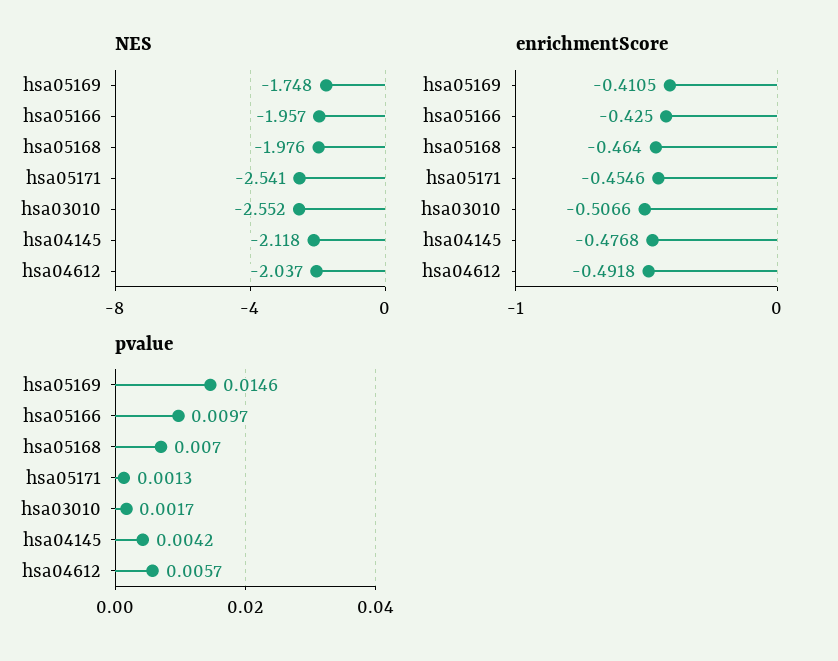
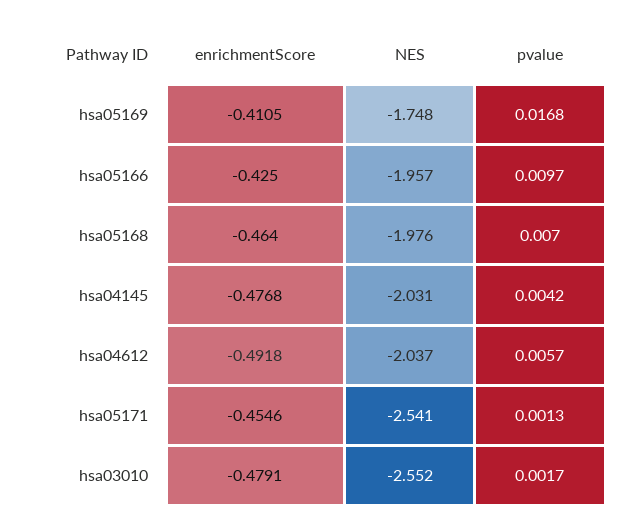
  {
    "NES": {
      "hsa05169": -1.748,
      "hsa05166": -1.957,
      "hsa05168": -1.976,
      "hsa05171": -2.541,
      "hsa03010": -2.552,
-     "hsa04145": -2.118,
+     "hsa04145": -2.031,
      "hsa04612": -2.037
    },
    "enrichmentScore": {
      "hsa05169": -0.4105,
      "hsa05166": -0.425,
      "hsa05168": -0.464,
      "hsa05171": -0.4546,
-     "hsa03010": -0.5066,
+     "hsa03010": -0.4791,
      "hsa04145": -0.4768,
      "hsa04612": -0.4918
    },
    "pvalue": {
-     "hsa05169": 0.0146,
+     "hsa05169": 0.0168,
      "hsa05166": 0.0097,
      "hsa05168": 0.007,
      "hsa05171": 0.0013,
      "hsa03010": 0.0017,
      "hsa04145": 0.0042,
      "hsa04612": 0.0057
    }
  }

